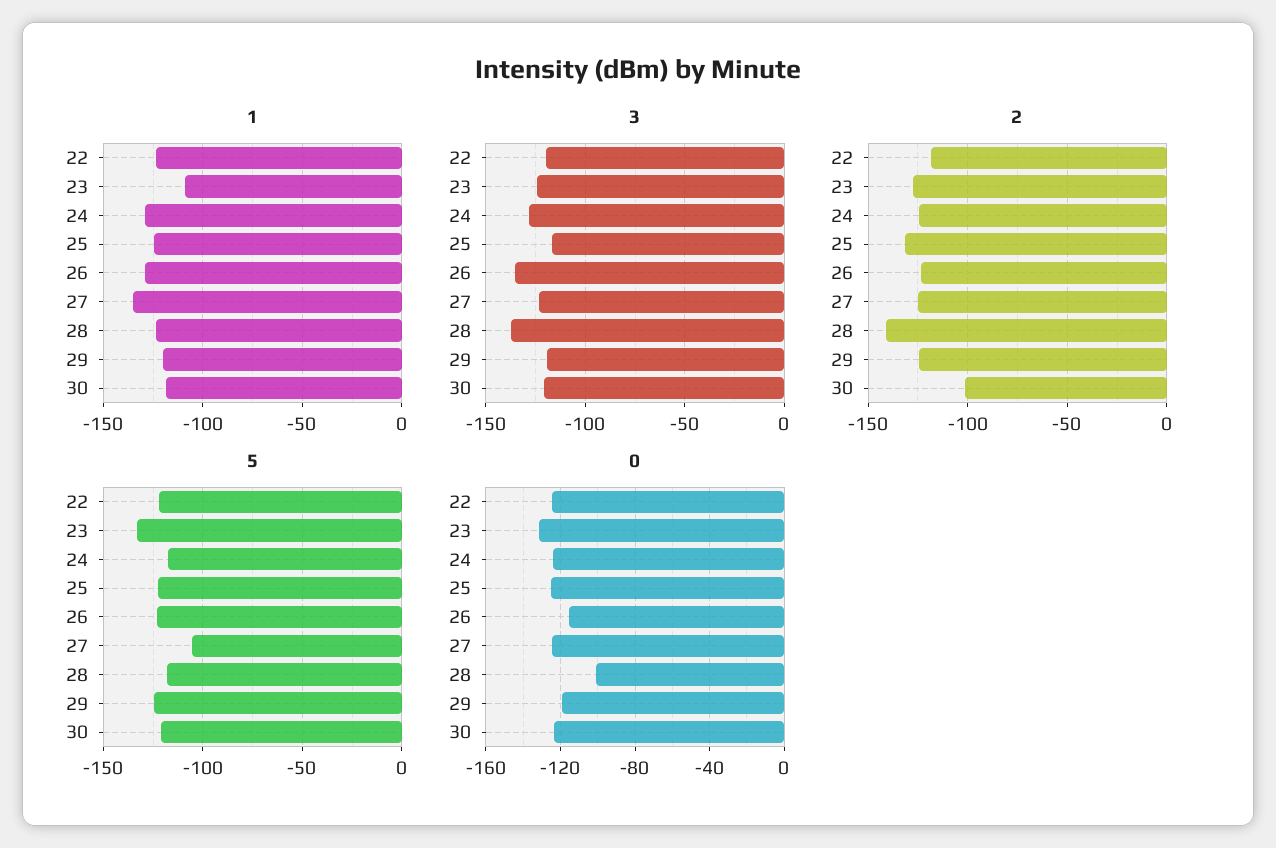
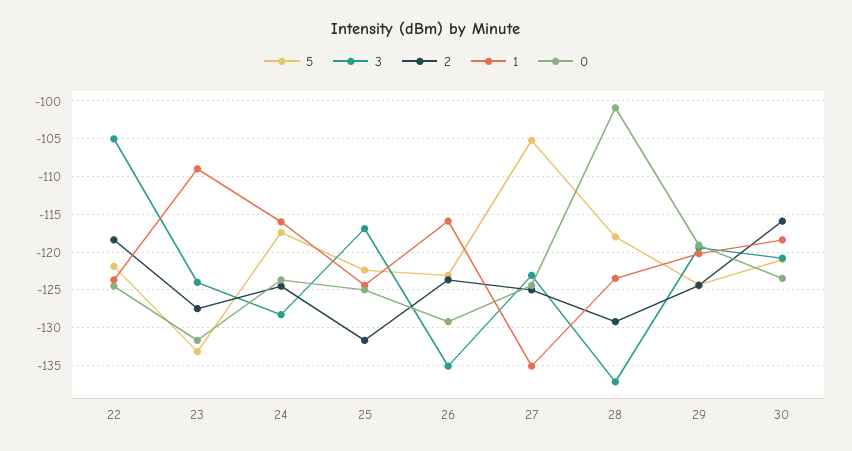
  {
    "1": {
      "22": -124,
      "23": -109,
-     "24": -130,
+     "24": -116,
      "25": -124,
-     "26": -130,
+     "26": -116,
      "27": -135,
      "28": -124,
      "29": -120,
      "30": -118
    },
    "3": {
-     "22": -120,
+     "22": -105,
      "23": -124,
      "24": -128,
      "25": -117,
      "26": -135,
      "27": -123,
      "28": -137,
      "29": -119,
      "30": -121
    },
    "2": {
      "22": -118,
      "23": -128,
      "24": -125,
      "25": -132,
      "26": -124,
      "27": -125,
-     "28": -140,
+     "28": -129,
      "29": -124,
-     "30": -100
+     "30": -116
    },
    "5": {
      "22": -122,
      "23": -133,
      "24": -117,
      "25": -122,
      "26": -123,
      "27": -105,
      "28": -118,
      "29": -124,
      "30": -121
    },
    "0": {
      "22": -125,
      "23": -132,
      "24": -124,
      "25": -125,
-     "26": -115,
+     "26": -129,
      "27": -124,
      "28": -101,
      "29": -119,
      "30": -124
    }
  }

